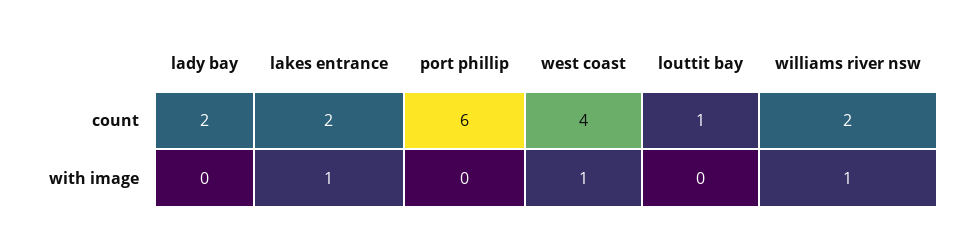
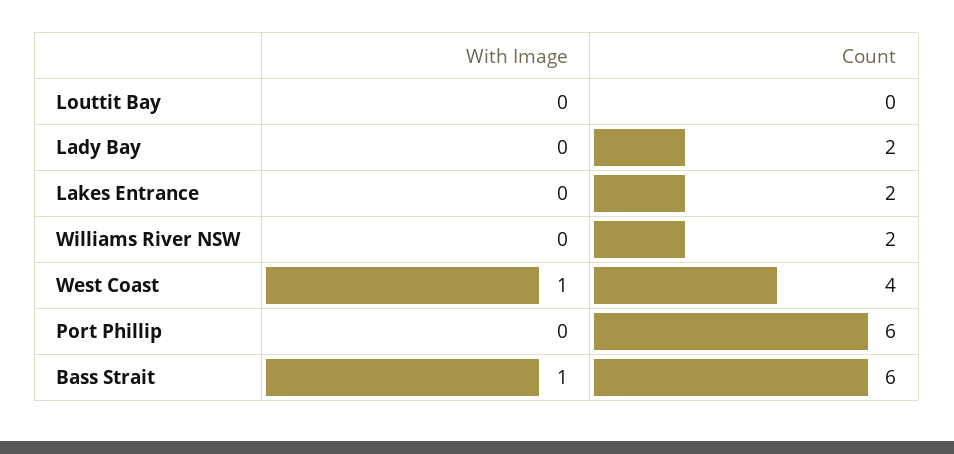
  {
    "lady bay": {
      "count": 2,
      "with image": 0
    },
    "lakes entrance": {
      "count": 2,
-     "with image": 1
+     "with image": 0
    },
    "port phillip": {
      "count": 6,
      "with image": 0
    },
    "west coast": {
      "count": 4,
      "with image": 1
    },
    "louttit bay": {
-     "count": 1,
+     "count": 0,
      "with image": 0
    },
    "williams river nsw": {
      "count": 2,
-     "with image": 1
+     "with image": 0
-   }
+   },
+   "Bass Strait": {
+     "with image": 1,
+     "count": 6
+   }
  }

